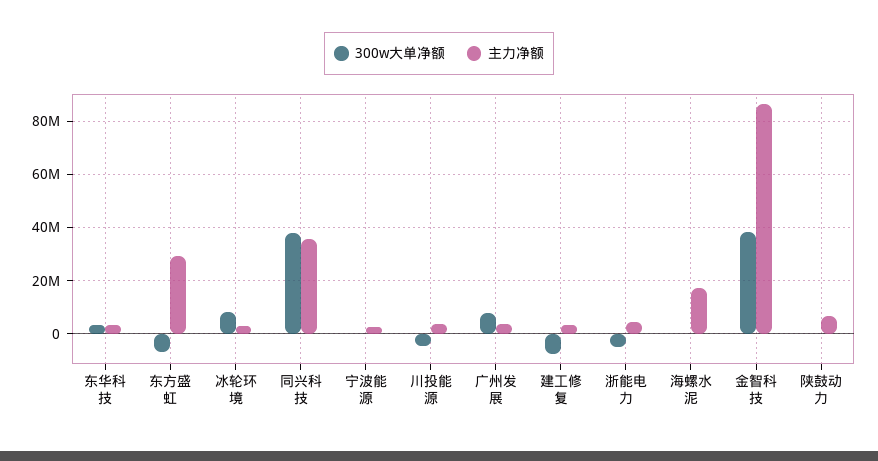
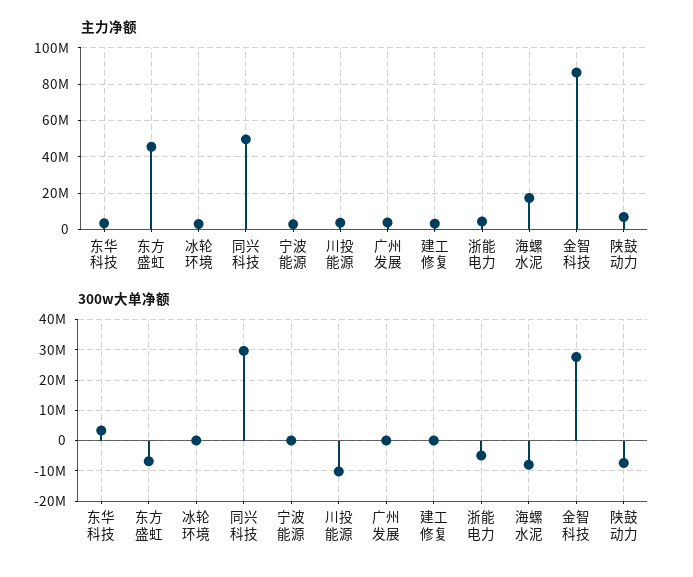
  {
    "300w大单净额": {
      "东华科技": 4000000,
      "东方盛虹": -6000000,
-     "冰轮环境": 7500000,
+     "冰轮环境": 0,
-     "同兴科技": 37500000,
+     "同兴科技": 30000000,
      "宁波能源": 0,
-     "川投能源": -5000000,
+     "川投能源": -10000000,
-     "广州发展": 7500000,
+     "广州发展": 0,
-     "建工修复": -7500000,
+     "建工修复": 0,
      "浙能电力": -4000000,
-     "海螺水泥": 0,
+     "海螺水泥": -8000000,
-     "金智科技": 37500000,
+     "金智科技": 28000000,
-     "陕鼓动力": 0
+     "陕鼓动力": -8000000
    },
    "主力净额": {
      "东华科技": 2500000,
-     "东方盛虹": 30000000,
+     "东方盛虹": 45000000,
      "冰轮环境": 2500000,
-     "同兴科技": 35000000,
+     "同兴科技": 50000000,
      "宁波能源": 2500000,
      "川投能源": 2500000,
      "广州发展": 2500000,
      "建工修复": 2500000,
      "浙能电力": 5000000,
      "海螺水泥": 17500000,
      "金智科技": 87500000,
      "陕鼓动力": 7500000
    }
  }

